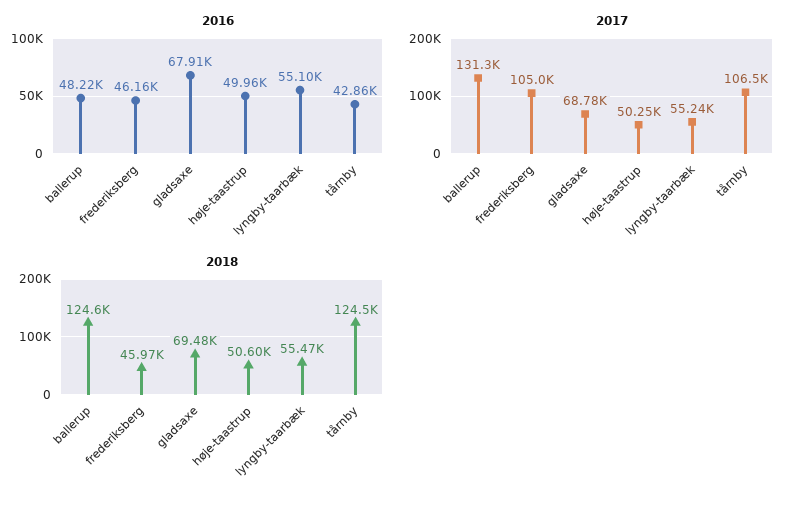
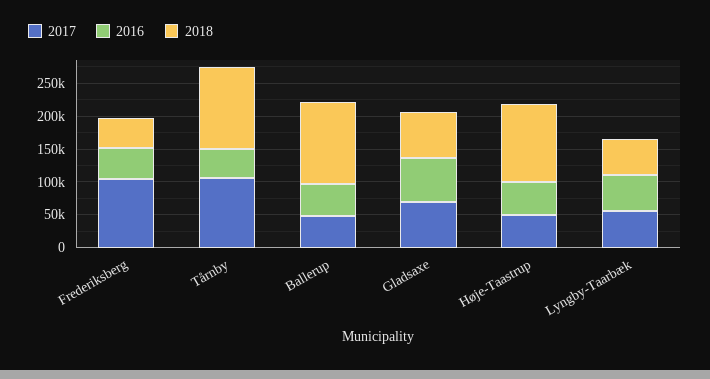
  {
    "2016": {
      "ballerup": 48220,
      "frederiksberg": 46160,
      "gladsaxe": 67910,
      "høje-taastrup": 49960,
      "lyngby-taarbæk": 55100,
      "tårnby": 42860
    },
    "2017": {
-     "ballerup": 131300,
+     "ballerup": 50000,
      "frederiksberg": 105000,
      "gladsaxe": 68780,
      "høje-taastrup": 50250,
      "lyngby-taarbæk": 55240,
      "tårnby": 106500
    },
    "2018": {
      "ballerup": 124600,
      "frederiksberg": 45970,
      "gladsaxe": 69480,
-     "høje-taastrup": 50600,
+     "høje-taastrup": 125000,
      "lyngby-taarbæk": 55470,
      "tårnby": 124500
    }
  }

